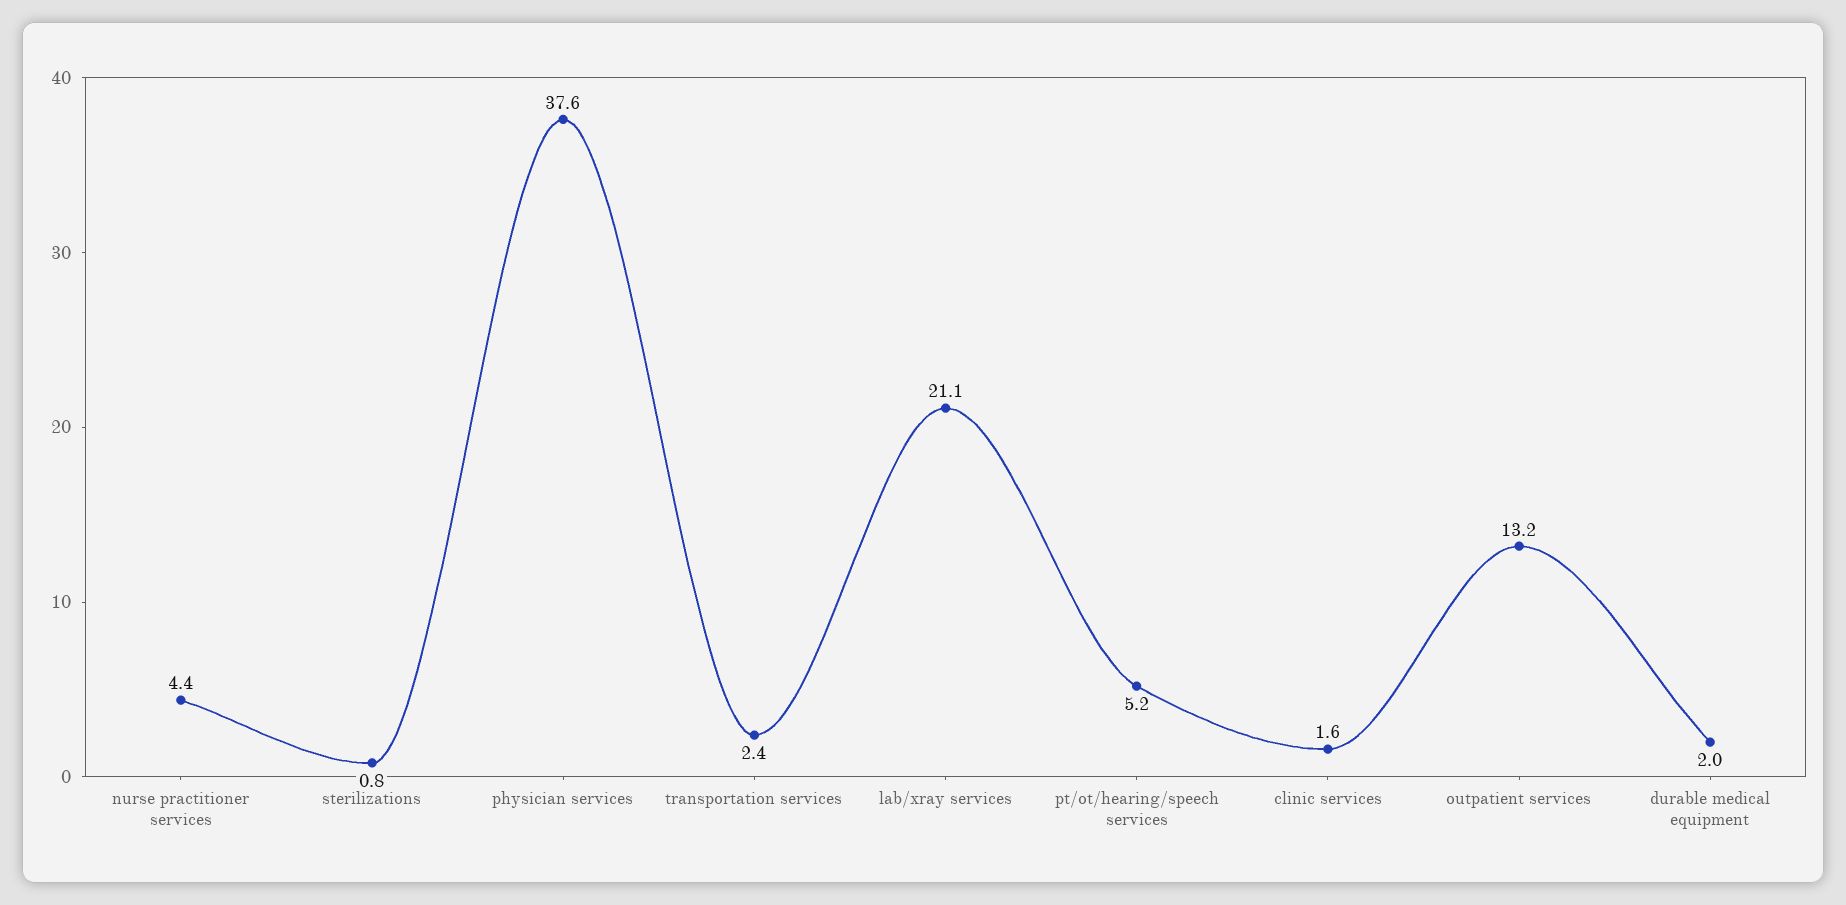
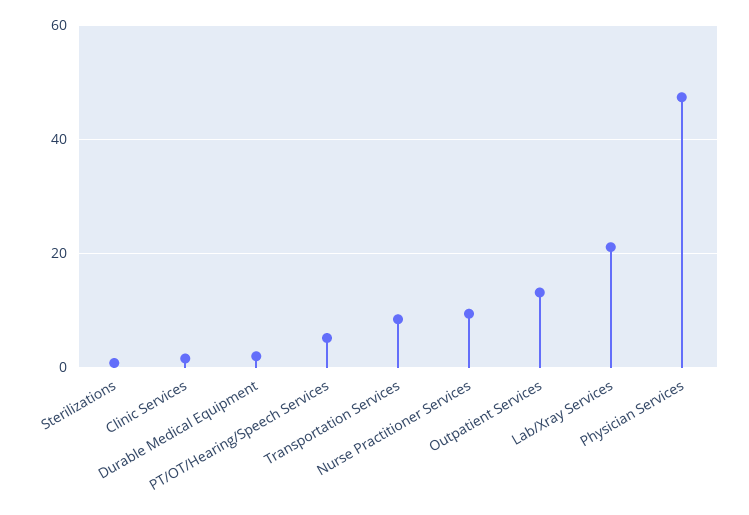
  {
-   "nurse practitioner services": 4.4,
+   "nurse practitioner services": 10,
    "sterilizations": 0.8,
-   "physician services": 37.6,
+   "physician services": 48,
-   "transportation services": 2.4,
+   "transportation services": 8,
    "lab/xray services": 21.1,
    "pt/ot/hearing/speech services": 5.2,
    "clinic services": 1.6,
    "outpatient services": 13.2,
    "durable medical equipment": 2
  }

